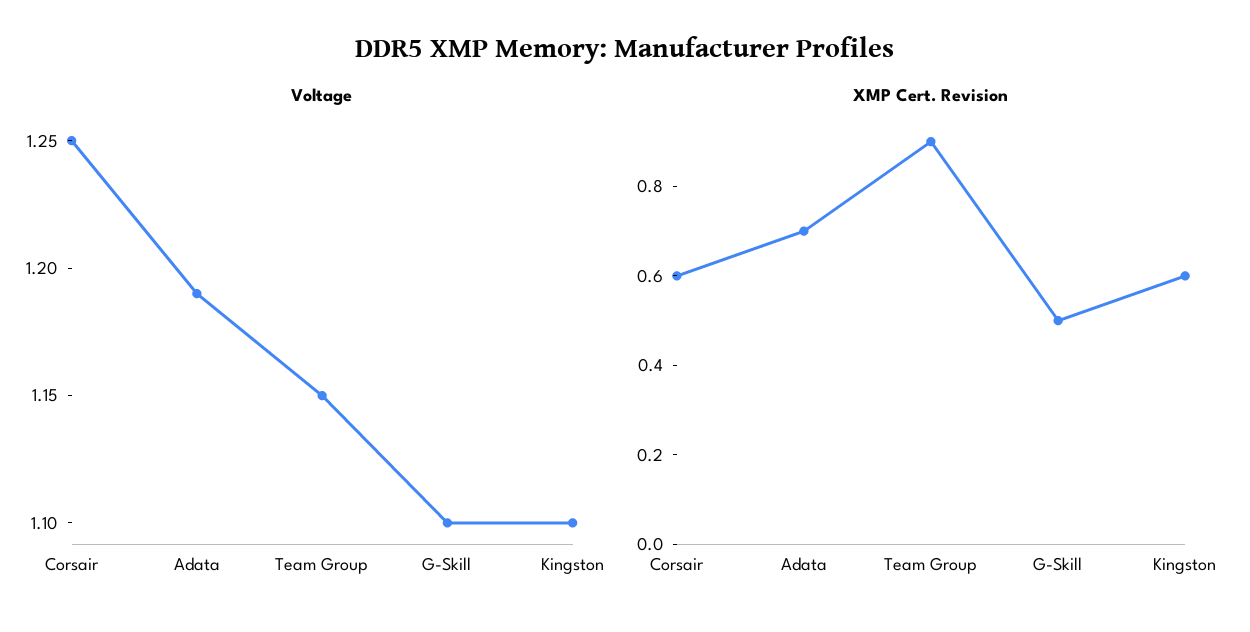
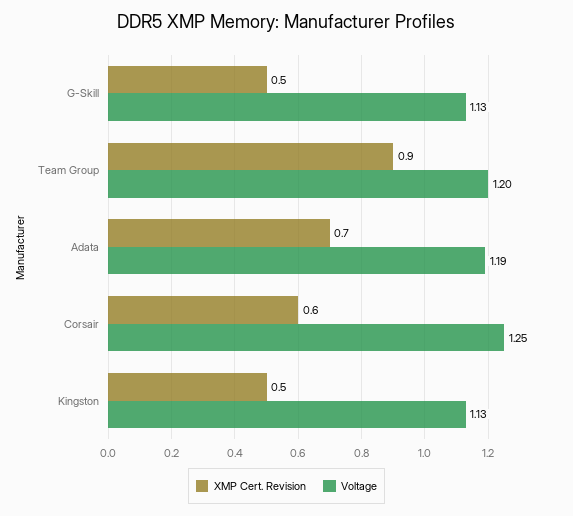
  {
    "Voltage": {
      "Corsair": 1.25,
      "Adata": 1.19,
-     "Team Group": 1.15,
+     "Team Group": 1.2,
-     "G-Skill": 1.1,
+     "G-Skill": 1.13,
-     "Kingston": 1.1
+     "Kingston": 1.13
    },
    "XMP Cert. Revision": {
      "Corsair": 0.6,
      "Adata": 0.7,
      "Team Group": 0.9,
      "G-Skill": 0.5,
-     "Kingston": 0.6
+     "Kingston": 0.5
    }
  }

